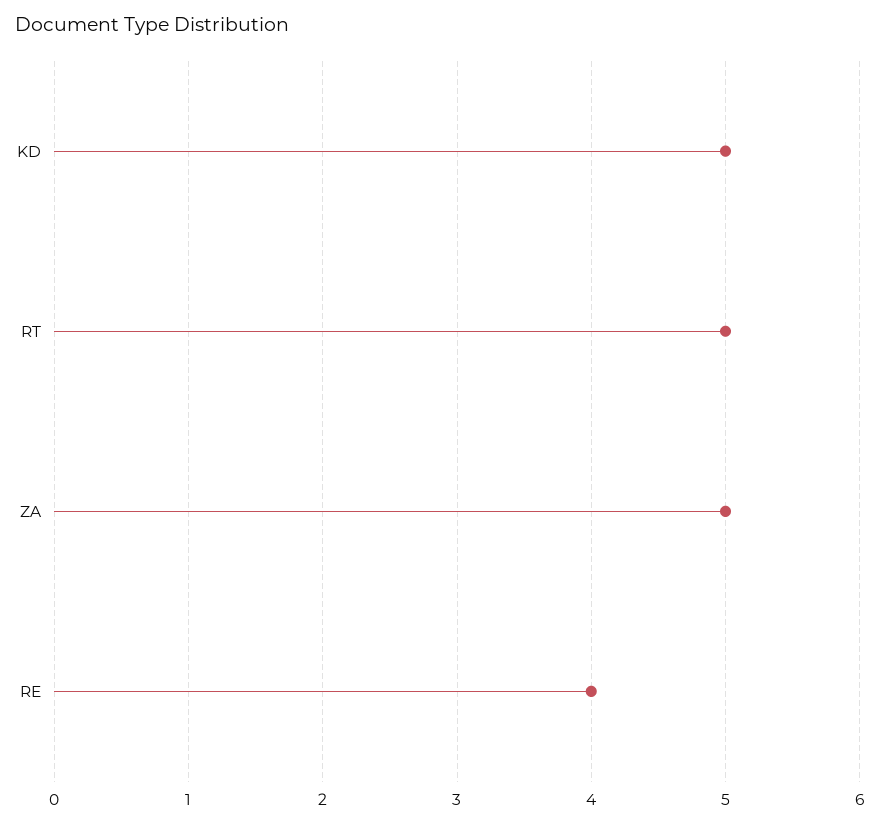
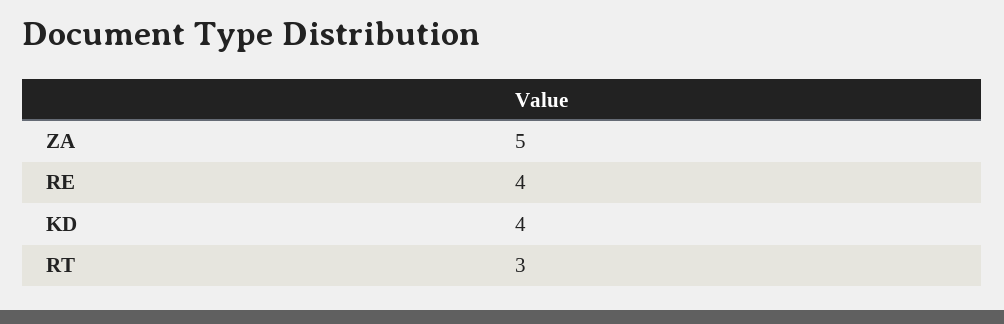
  {
-   "KD": 5,
+   "KD": 4,
-   "RT": 5,
+   "RT": 3,
    "ZA": 5,
    "RE": 4
  }

